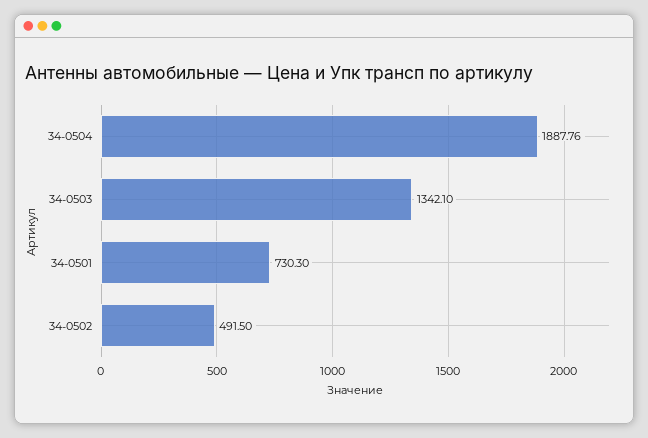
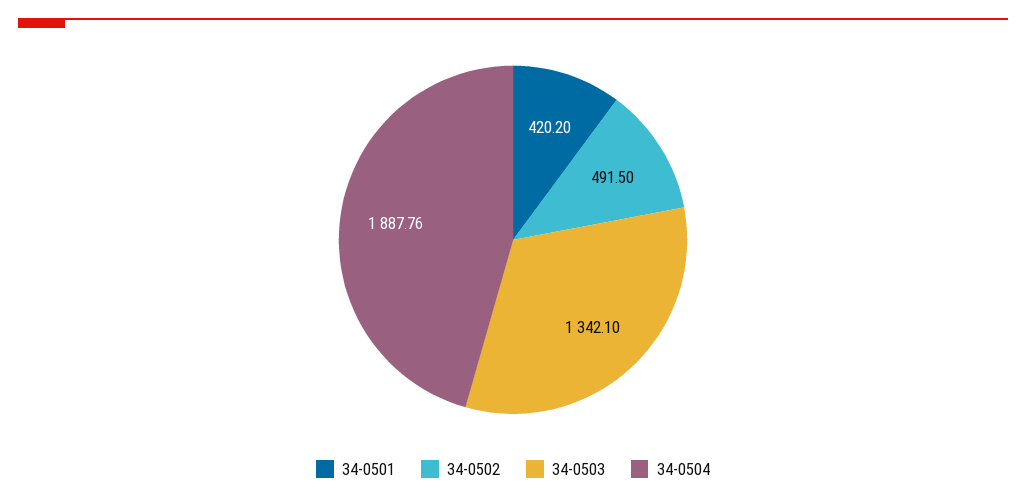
  {
    "34-0504": 1887.76,
    "34-0503": 1342.1,
-   "34-0501": 730.3,
+   "34-0501": 420.2,
    "34-0502": 491.5
  }

